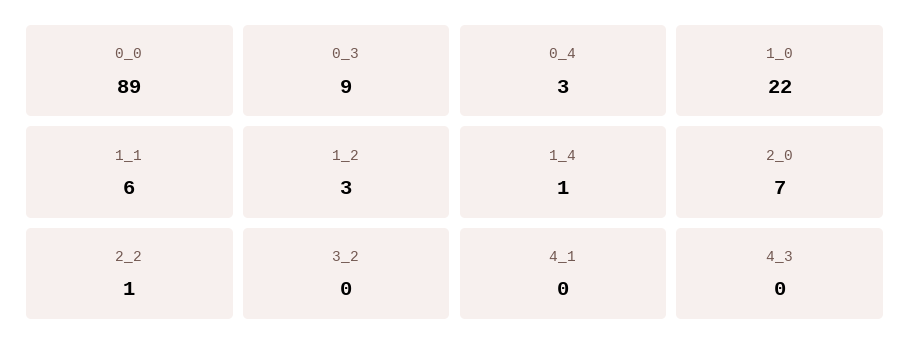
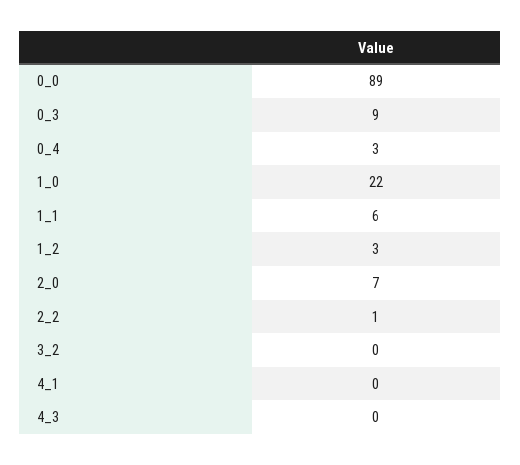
  {
    "0_0": 89,
    "0_3": 9,
    "0_4": 3,
    "1_0": 22,
    "1_1": 6,
    "1_2": 3,
-   "1_4": 1,
    "2_0": 7,
    "2_2": 1,
    "3_2": 0,
    "4_1": 0,
    "4_3": 0
  }

